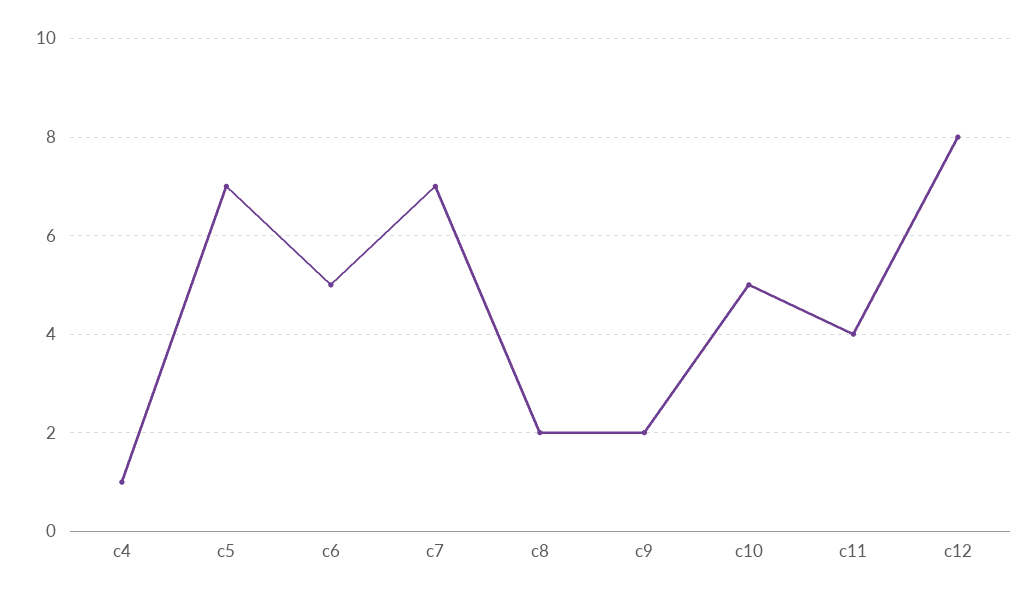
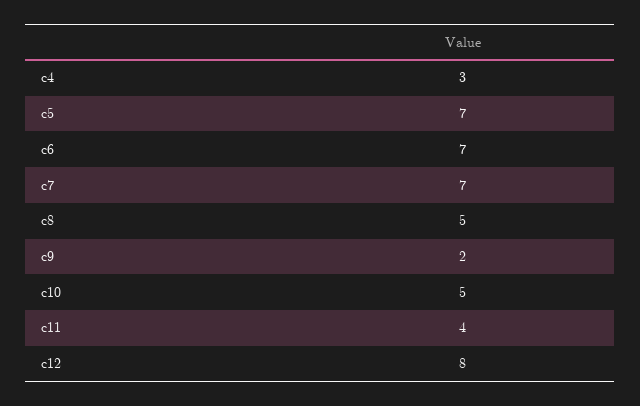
  {
-   "c4": 1,
+   "c4": 3,
    "c5": 7,
-   "c6": 5,
+   "c6": 7,
    "c7": 7,
-   "c8": 2,
+   "c8": 5,
    "c9": 2,
    "c10": 5,
    "c11": 4,
    "c12": 8
  }

